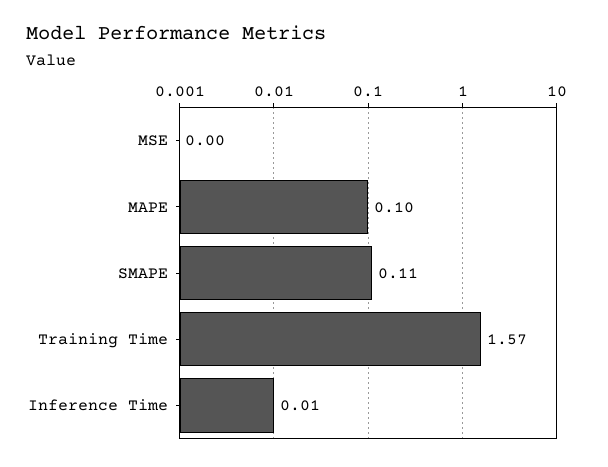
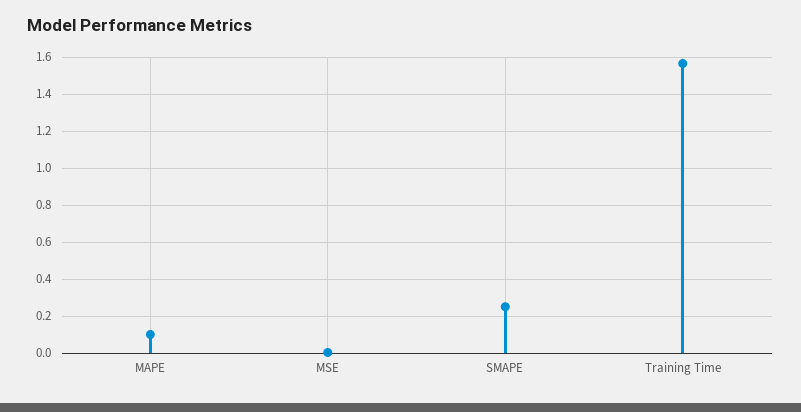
  {
    "MSE": 0,
    "MAPE": 0.1,
-   "SMAPE": 0.11,
+   "SMAPE": 0.25,
-   "Training Time": 1.57,
+   "Training Time": 1.57
-   "Inference Time": 0.01
  }

